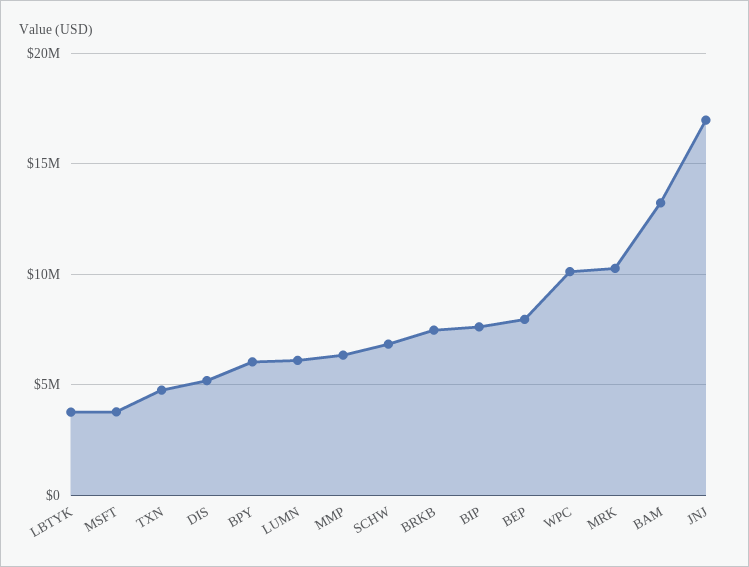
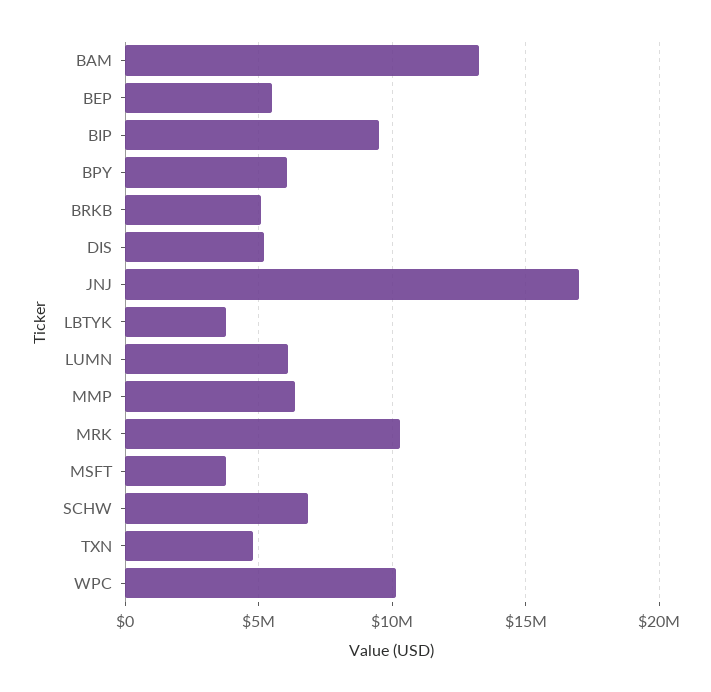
  {
    "LBTYK": 4000000,
    "MSFT": 4000000,
    "TXN": 5000000,
    "DIS": 5000000,
    "BPY": 6000000,
    "LUMN": 6000000,
    "MMP": 6500000,
    "SCHW": 7000000,
-   "BRKB": 7500000,
+   "BRKB": 5000000,
-   "BIP": 7500000,
+   "BIP": 9500000,
-   "BEP": 8000000,
+   "BEP": 5500000,
    "WPC": 10000000,
    "MRK": 10500000,
    "BAM": 13000000,
    "JNJ": 17000000
  }

